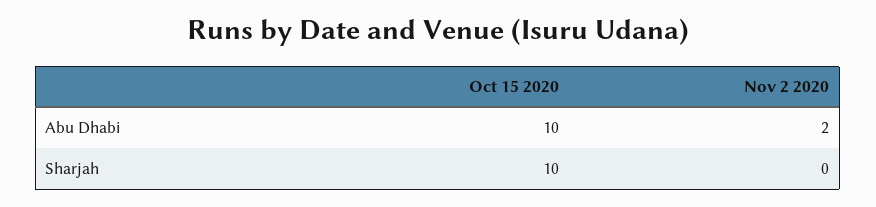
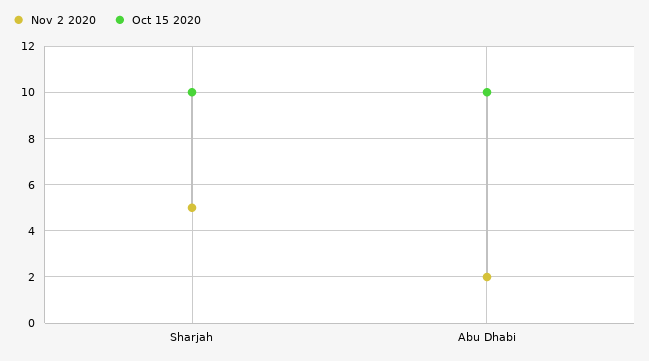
  {
    "Oct 15 2020": {
      "Abu Dhabi": 10,
      "Sharjah": 10
    },
    "Nov 2 2020": {
      "Abu Dhabi": 2,
-     "Sharjah": 0
+     "Sharjah": 5
    }
  }

